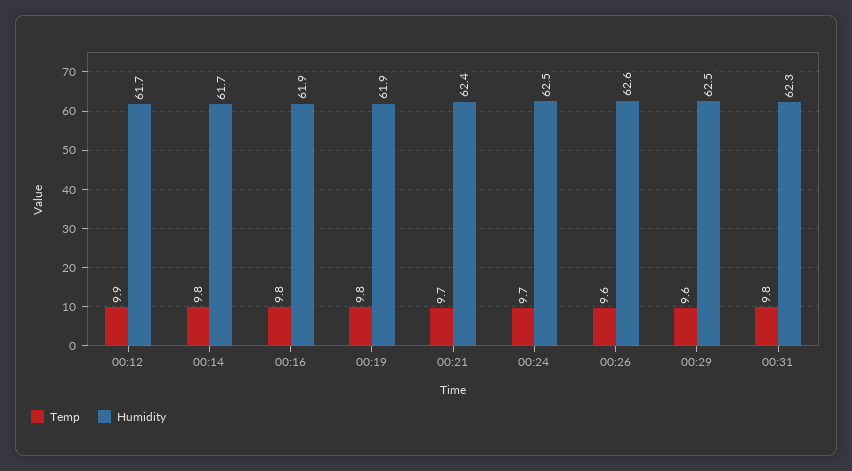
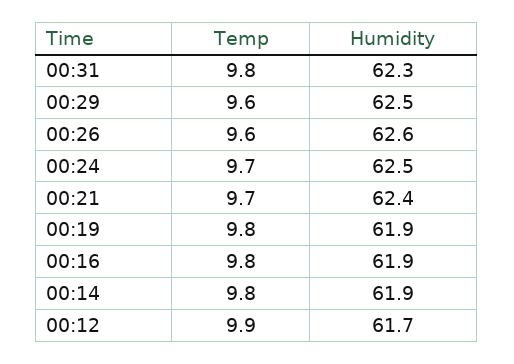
  {
    "Temp": {
      "00:12": 9.9,
      "00:14": 9.8,
      "00:16": 9.8,
      "00:19": 9.8,
      "00:21": 9.7,
      "00:24": 9.7,
      "00:26": 9.6,
      "00:29": 9.6,
      "00:31": 9.8
    },
    "Humidity": {
      "00:12": 61.7,
-     "00:14": 61.7,
+     "00:14": 61.9,
      "00:16": 61.9,
      "00:19": 61.9,
      "00:21": 62.4,
      "00:24": 62.5,
      "00:26": 62.6,
      "00:29": 62.5,
      "00:31": 62.3
    }
  }

